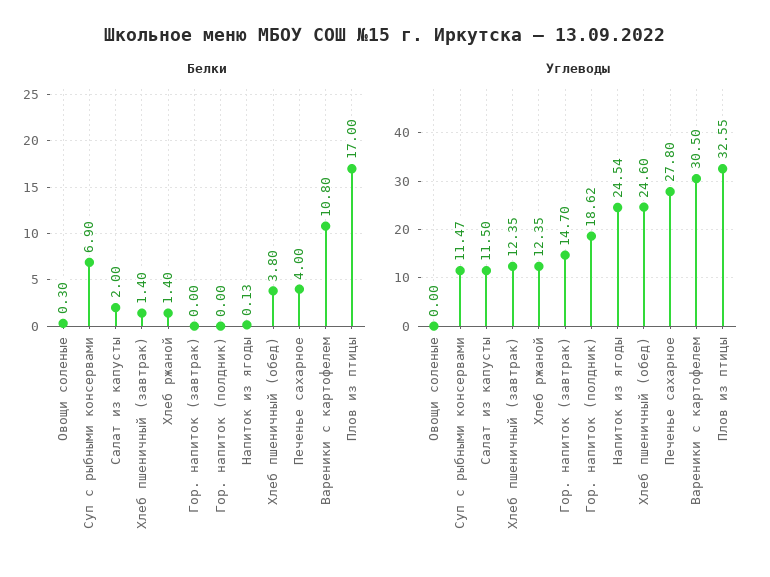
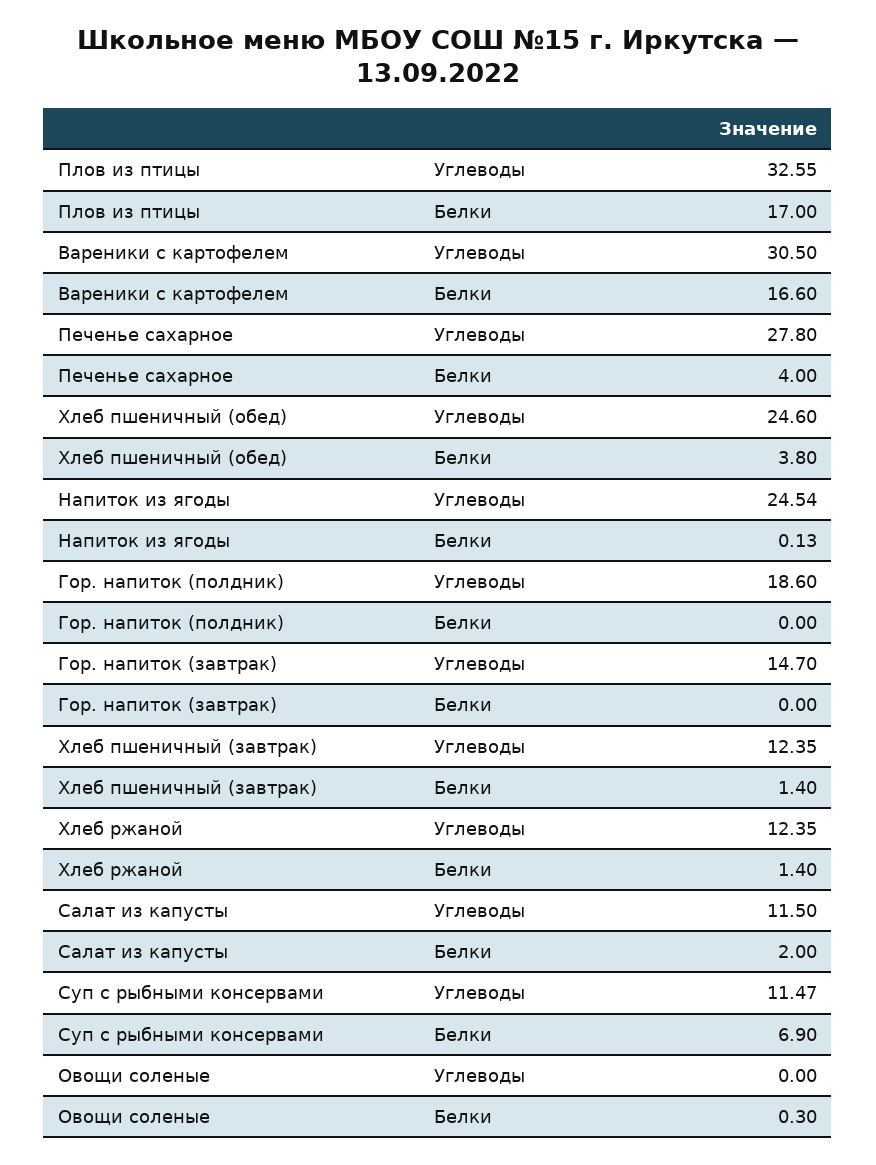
  {
    "Белки": {
      "Овощи соленые": 0.3,
      "Суп с рыбными консервами": 6.9,
      "Салат из капусты": 2,
      "Хлеб пшеничный (завтрак)": 1.4,
      "Хлеб ржаной": 1.4,
      "Гор. напиток (завтрак)": 0,
      "Гор. напиток (полдник)": 0,
      "Напиток из ягоды": 0.13,
      "Хлеб пшеничный (обед)": 3.8,
      "Печенье сахарное": 4,
-     "Вареники с картофелем": 10.8,
+     "Вареники с картофелем": 16.6,
      "Плов из птицы": 17
    },
    "Углеводы": {
      "Овощи соленые": 0,
      "Суп с рыбными консервами": 11.47,
      "Салат из капусты": 11.5,
      "Хлеб пшеничный (завтрак)": 12.35,
      "Хлеб ржаной": 12.35,
      "Гор. напиток (завтрак)": 14.7,
-     "Гор. напиток (полдник)": 18.62,
+     "Гор. напиток (полдник)": 18.6,
      "Напиток из ягоды": 24.54,
      "Хлеб пшеничный (обед)": 24.6,
      "Печенье сахарное": 27.8,
      "Вареники с картофелем": 30.5,
      "Плов из птицы": 32.55
    }
  }

